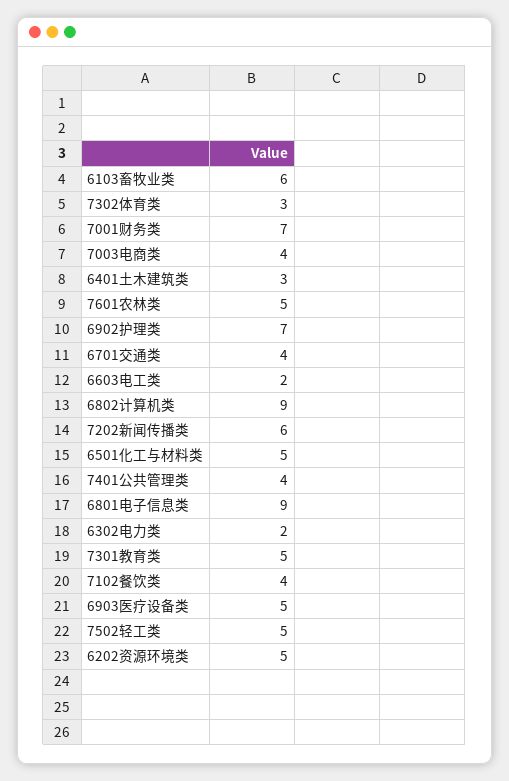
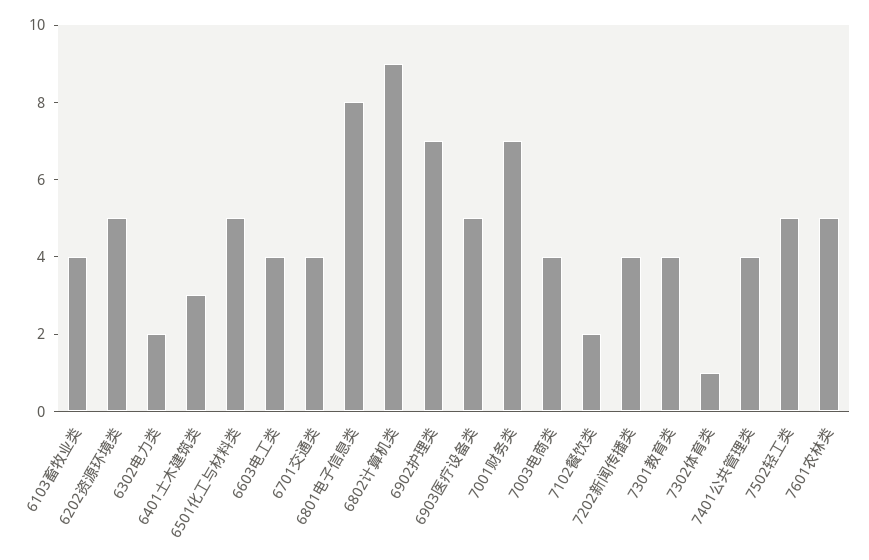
  {
-   "6103畜牧业类": 6,
+   "6103畜牧业类": 4,
-   "7302体育类": 3,
+   "7302体育类": 1,
    "7001财务类": 7,
    "7003电商类": 4,
    "6401土木建筑类": 3,
    "7601农林类": 5,
    "6902护理类": 7,
    "6701交通类": 4,
-   "6603电工类": 2,
+   "6603电工类": 4,
    "6802计算机类": 9,
-   "7202新闻传播类": 6,
+   "7202新闻传播类": 4,
    "6501化工与材料类": 5,
    "7401公共管理类": 4,
-   "6801电子信息类": 9,
+   "6801电子信息类": 8,
    "6302电力类": 2,
-   "7301教育类": 5,
+   "7301教育类": 4,
-   "7102餐饮类": 4,
+   "7102餐饮类": 2,
    "6903医疗设备类": 5,
    "7502轻工类": 5,
    "6202资源环境类": 5
  }

